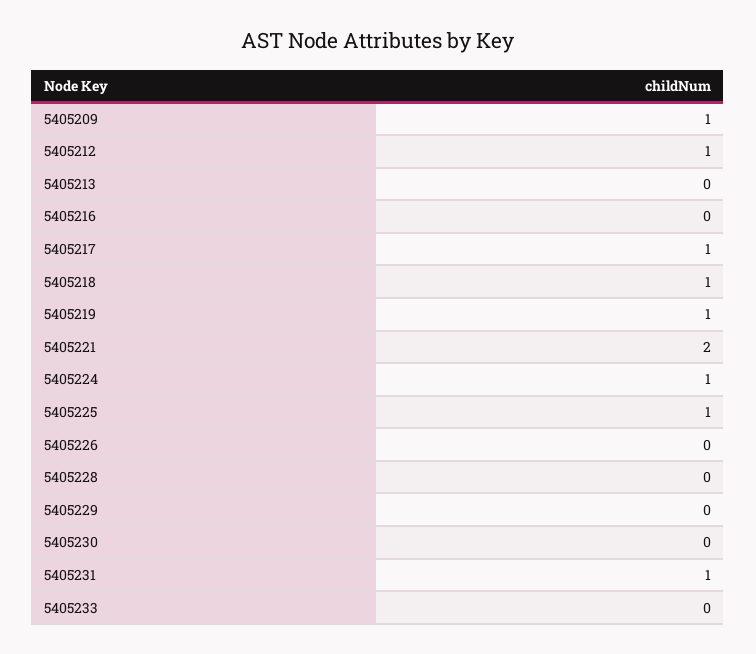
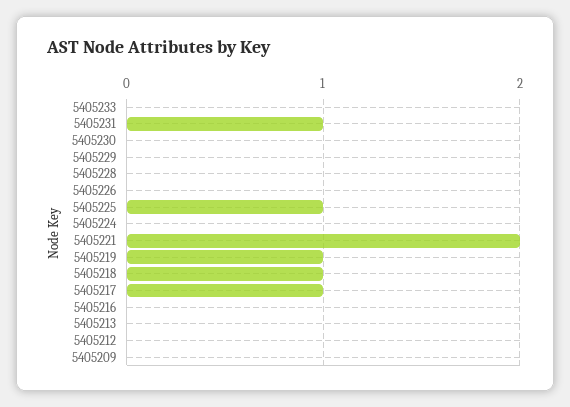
  {
-   "5405209": 1,
+   "5405209": 0,
-   "5405212": 1,
+   "5405212": 0,
    "5405213": 0,
    "5405216": 0,
    "5405217": 1,
    "5405218": 1,
    "5405219": 1,
    "5405221": 2,
-   "5405224": 1,
+   "5405224": 0,
    "5405225": 1,
    "5405226": 0,
    "5405228": 0,
    "5405229": 0,
    "5405230": 0,
    "5405231": 1,
    "5405233": 0
  }

